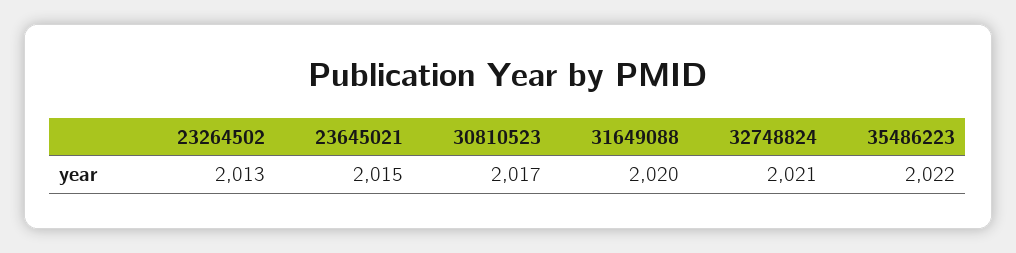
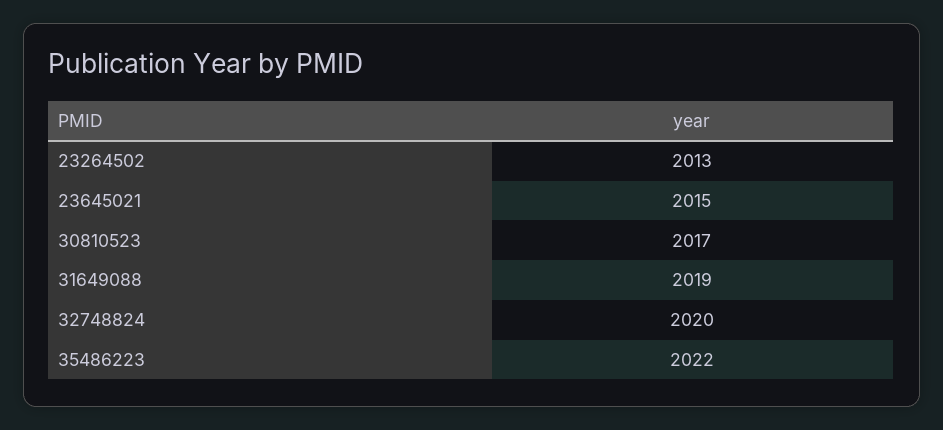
  {
    "23264502": 2013,
    "23645021": 2015,
    "30810523": 2017,
-   "31649088": 2020,
+   "31649088": 2019,
-   "32748824": 2021,
+   "32748824": 2020,
    "35486223": 2022
  }

